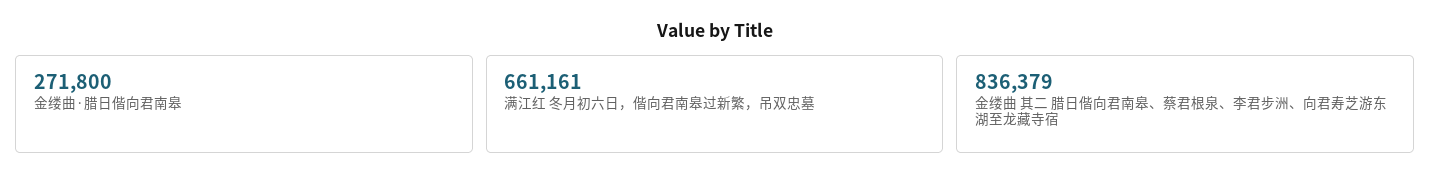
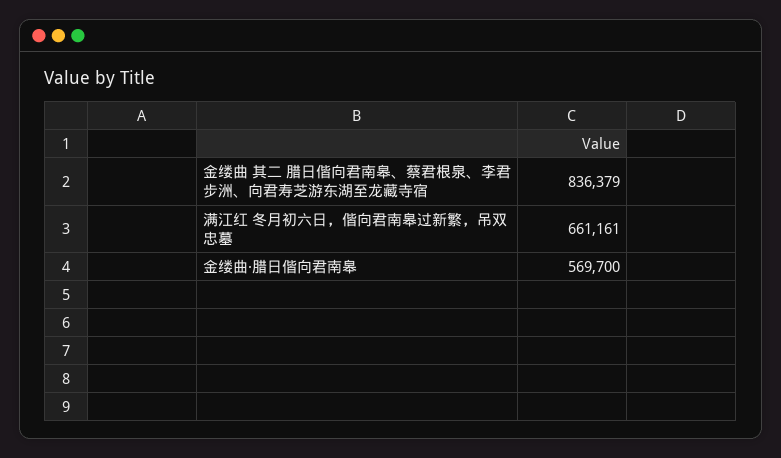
  {
-   "金缕曲·腊日偕向君南皋": 271800,
+   "金缕曲·腊日偕向君南皋": 569700,
    "满江红 冬月初六日，偕向君南皋过新繁，吊双忠墓": 661161,
    "金缕曲 其二 腊日偕向君南皋、蔡君根泉、李君步洲、向君寿芝游东湖至龙藏寺宿": 836379
  }

